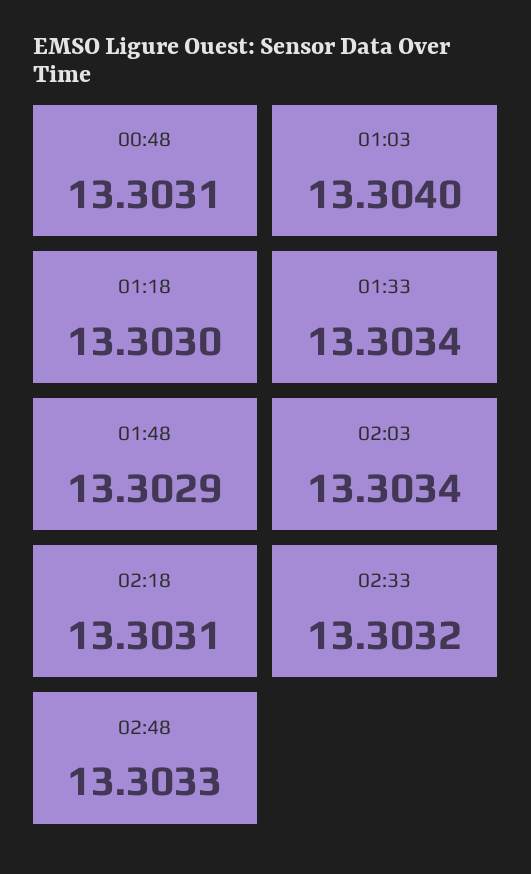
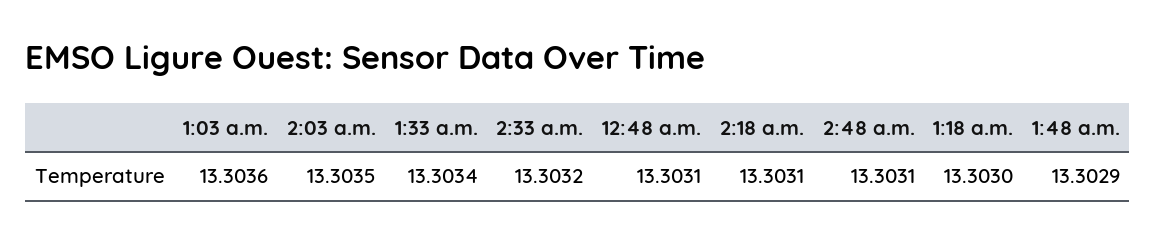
  {
    "00:48": 13.3031,
-   "01:03": 13.304,
+   "01:03": 13.3036,
    "01:18": 13.303,
    "01:33": 13.3034,
    "01:48": 13.3029,
-   "02:03": 13.3034,
+   "02:03": 13.3035,
    "02:18": 13.3031,
    "02:33": 13.3032,
-   "02:48": 13.3033
+   "02:48": 13.3031
  }

